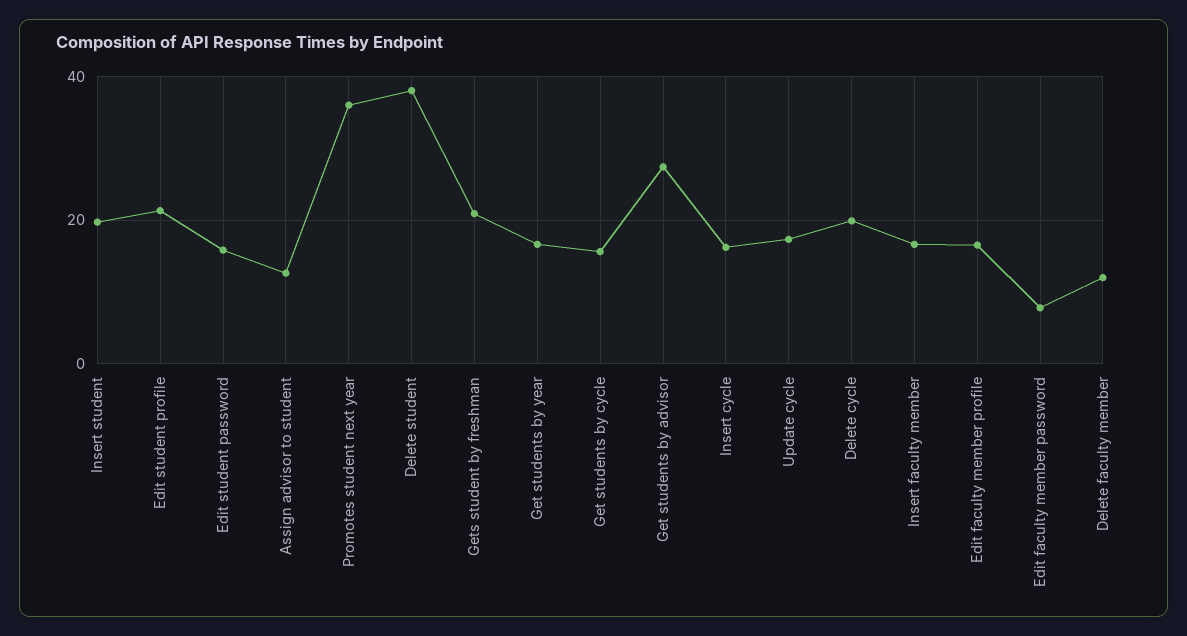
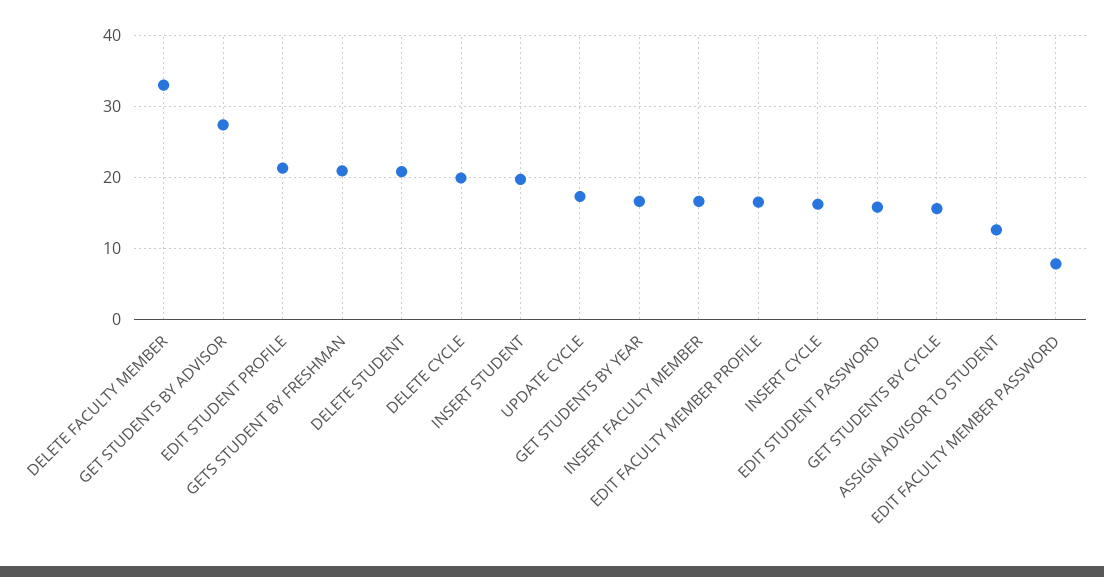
  {
    "Insert student": 20,
    "Edit student profile": 21,
    "Edit student password": 16,
    "Assign advisor to student": 13,
-   "Promotes student next year": 36,
-   "Delete student": 38,
+   "Delete student": 21,
    "Gets student by freshman": 21,
    "Get students by year": 17,
    "Get students by cycle": 16,
    "Get students by advisor": 27,
    "Insert cycle": 16,
    "Update cycle": 17,
    "Delete cycle": 20,
    "Insert faculty member": 17,
    "Edit faculty member profile": 17,
    "Edit faculty member password": 8,
-   "Delete faculty member": 12
+   "Delete faculty member": 33
  }

